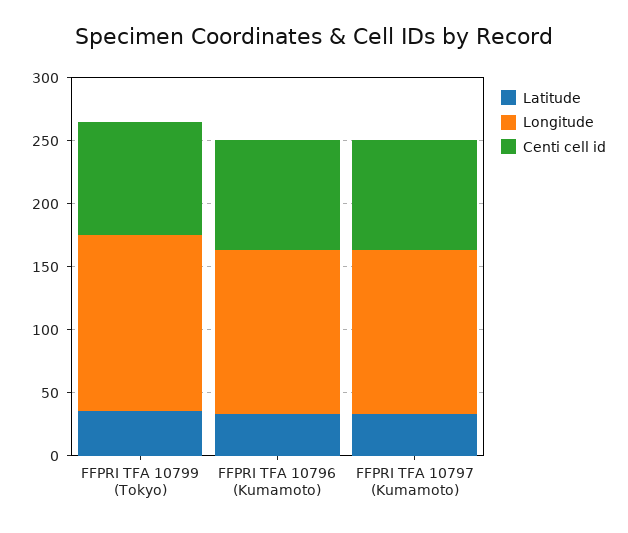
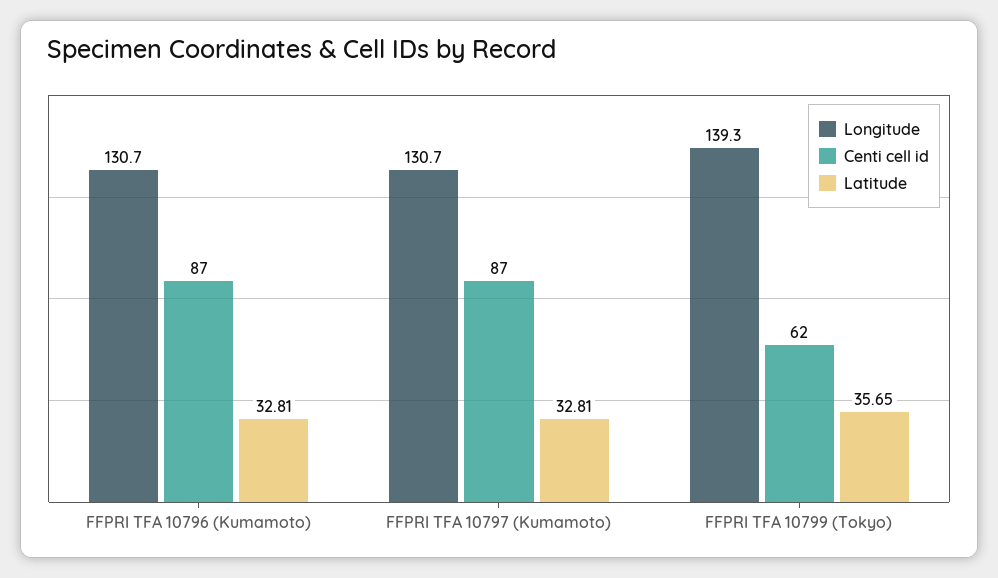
  {
    "Latitude": {
      "FFPRI TFA 10799 (Tokyo)": 35.65,
      "FFPRI TFA 10796 (Kumamoto)": 32.81,
      "FFPRI TFA 10797 (Kumamoto)": 32.81
    },
    "Longitude": {
      "FFPRI TFA 10799 (Tokyo)": 139.3,
      "FFPRI TFA 10796 (Kumamoto)": 130.7,
      "FFPRI TFA 10797 (Kumamoto)": 130.7
    },
    "Centi cell id": {
-     "FFPRI TFA 10799 (Tokyo)": 90,
+     "FFPRI TFA 10799 (Tokyo)": 62,
      "FFPRI TFA 10796 (Kumamoto)": 87,
      "FFPRI TFA 10797 (Kumamoto)": 87
    }
  }

